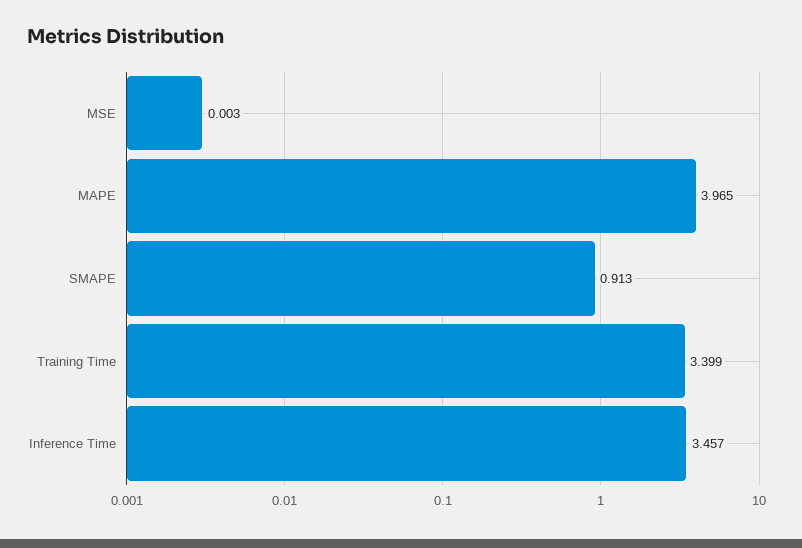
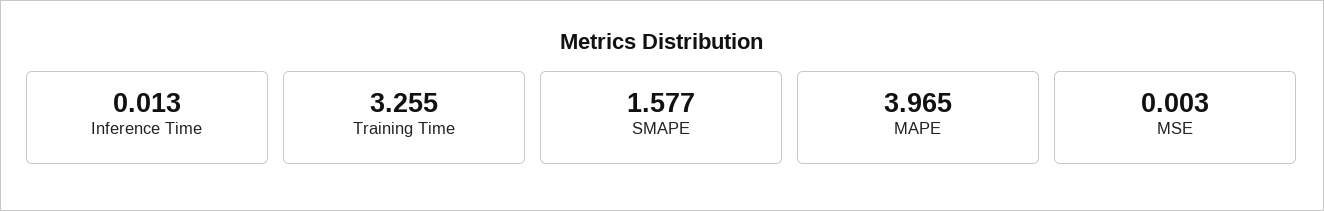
  {
    "MSE": 0.003,
    "MAPE": 3.965,
-   "SMAPE": 0.913,
+   "SMAPE": 1.577,
-   "Training Time": 3.399,
+   "Training Time": 3.255,
-   "Inference Time": 3.457
+   "Inference Time": 0.013
  }

